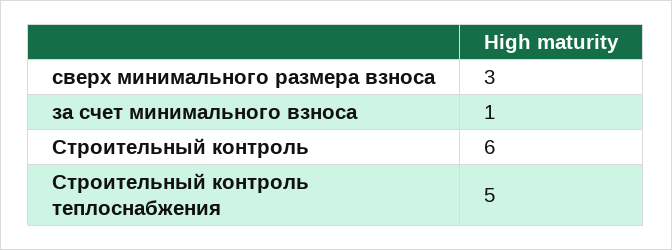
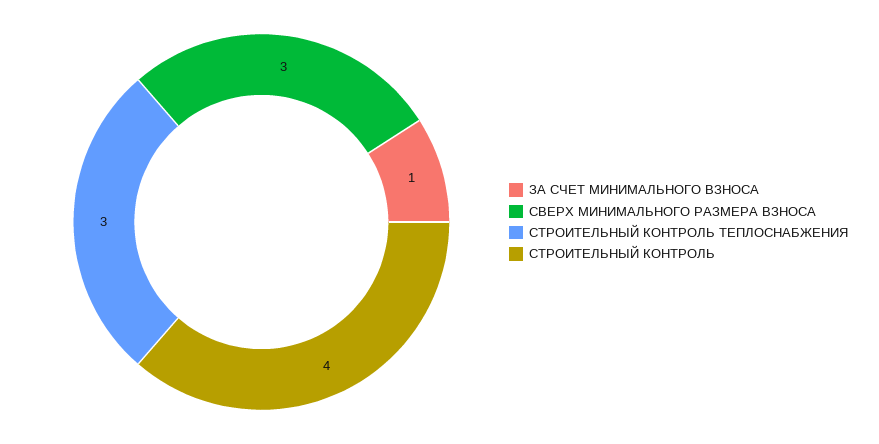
  {
    "сверх минимального размера взноса": 3,
    "за счет минимального взноса": 1,
-   "Строительный контроль": 6,
+   "Строительный контроль": 4,
-   "Строительный контроль теплоснабжения": 5
+   "Строительный контроль теплоснабжения": 3
  }

